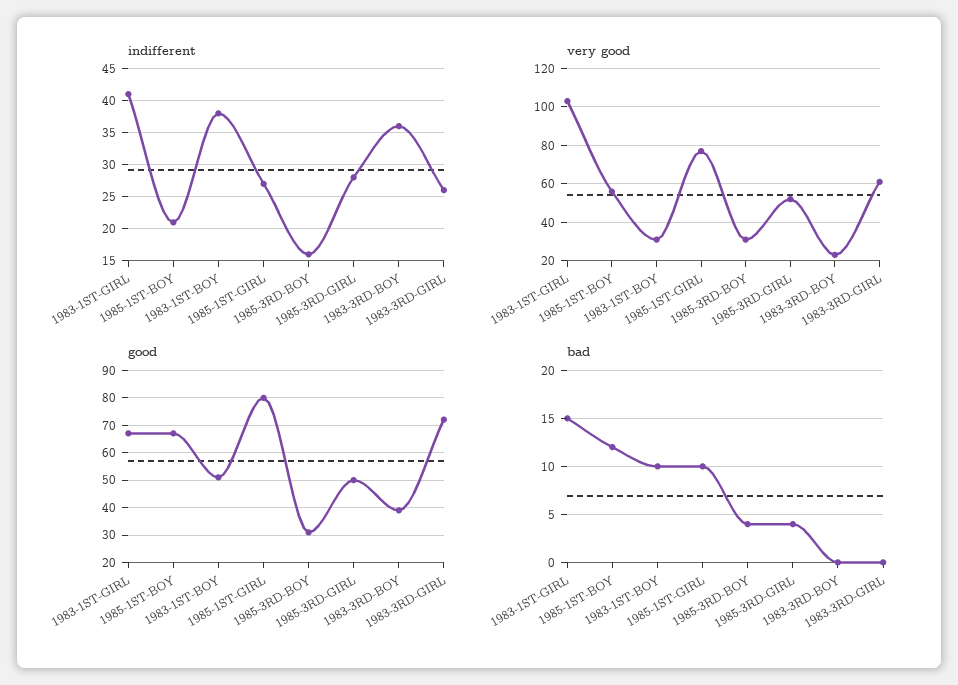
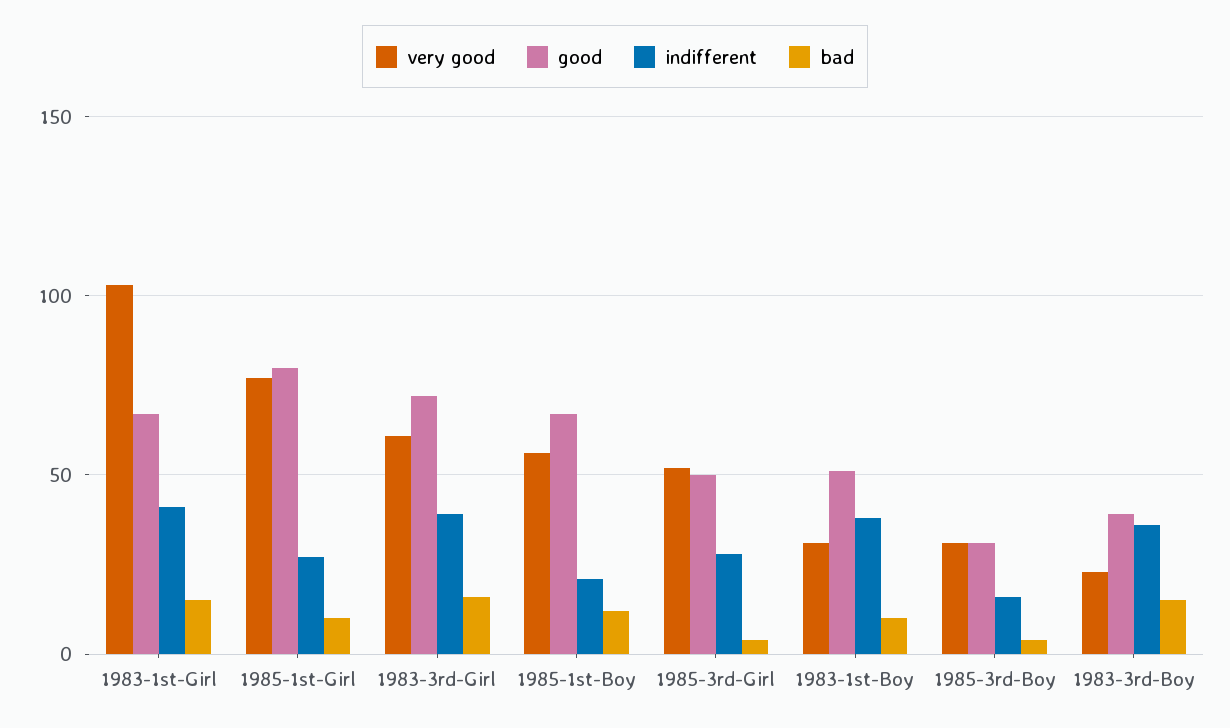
  {
    "indifferent": {
      "1983-1ST-GIRL": 41,
      "1985-1ST-BOY": 21,
      "1983-1ST-BOY": 38,
      "1985-1ST-GIRL": 27,
      "1985-3RD-BOY": 16,
      "1985-3RD-GIRL": 28,
      "1983-3RD-BOY": 36,
-     "1983-3RD-GIRL": 26
+     "1983-3RD-GIRL": 40
    },
    "very good": {
      "1983-1ST-GIRL": 105,
      "1985-1ST-BOY": 55,
      "1983-1ST-BOY": 30,
      "1985-1ST-GIRL": 75,
      "1985-3RD-BOY": 30,
      "1985-3RD-GIRL": 50,
      "1983-3RD-BOY": 25,
      "1983-3RD-GIRL": 60
    },
    "good": {
      "1983-1ST-GIRL": 65,
      "1985-1ST-BOY": 65,
      "1983-1ST-BOY": 50,
      "1985-1ST-GIRL": 80,
      "1985-3RD-BOY": 30,
      "1985-3RD-GIRL": 50,
      "1983-3RD-BOY": 40,
      "1983-3RD-GIRL": 70
    },
    "bad": {
      "1983-1ST-GIRL": 15,
      "1985-1ST-BOY": 12,
      "1983-1ST-BOY": 10,
      "1985-1ST-GIRL": 10,
      "1985-3RD-BOY": 4,
      "1985-3RD-GIRL": 4,
-     "1983-3RD-BOY": 0,
+     "1983-3RD-BOY": 15,
-     "1983-3RD-GIRL": 0
+     "1983-3RD-GIRL": 15
    }
  }

